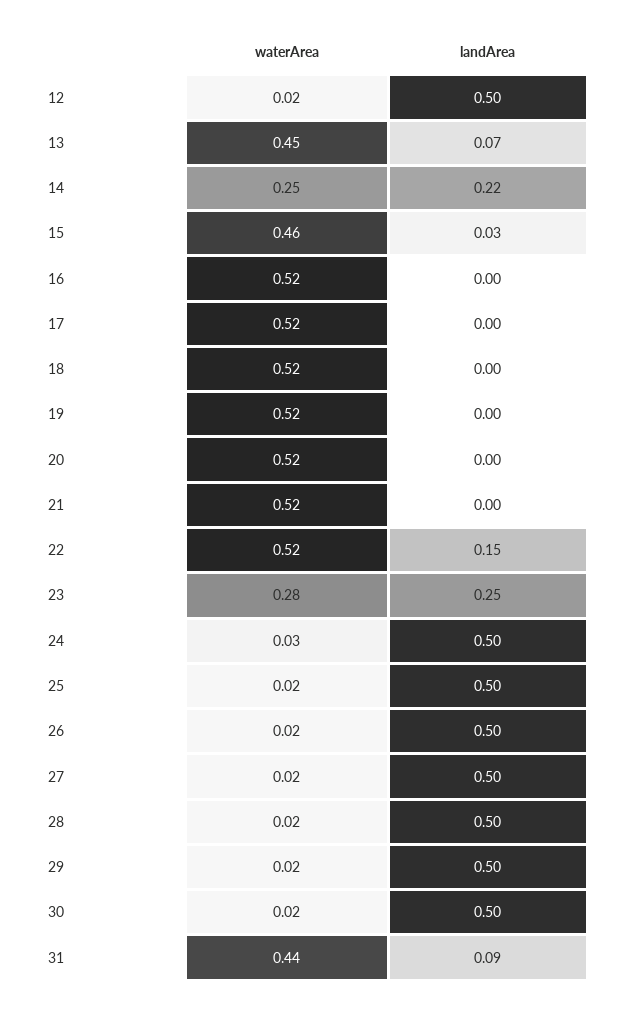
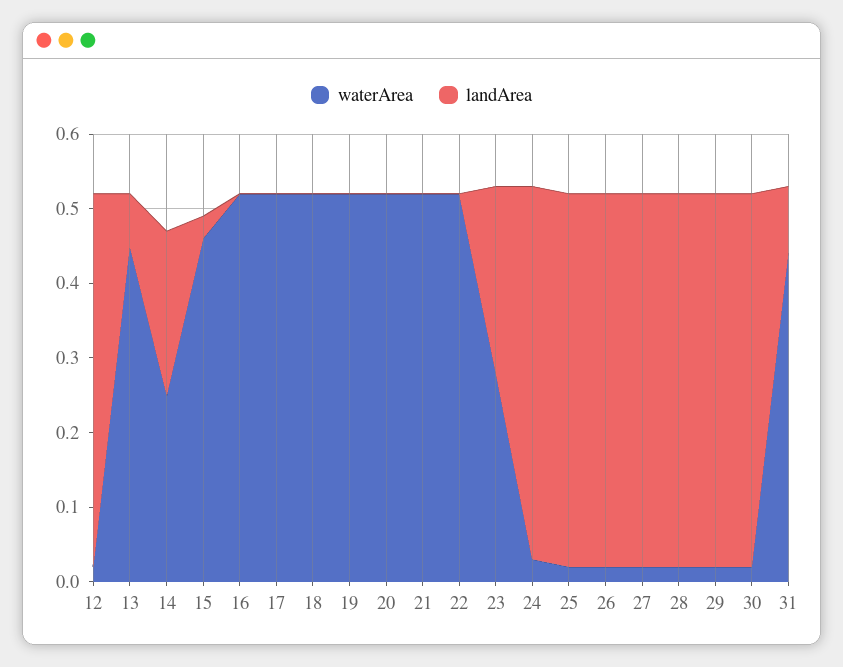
  {
    "waterArea": {
      "12": 0.02,
      "13": 0.45,
      "14": 0.25,
      "15": 0.46,
      "16": 0.52,
      "17": 0.52,
      "18": 0.52,
      "19": 0.52,
      "20": 0.52,
      "21": 0.52,
      "22": 0.52,
      "23": 0.28,
      "24": 0.03,
      "25": 0.02,
      "26": 0.02,
      "27": 0.02,
      "28": 0.02,
      "29": 0.02,
      "30": 0.02,
      "31": 0.44
    },
    "landArea": {
      "12": 0.5,
      "13": 0.07,
      "14": 0.22,
      "15": 0.03,
      "16": 0,
      "17": 0,
      "18": 0,
      "19": 0,
      "20": 0,
      "21": 0,
-     "22": 0.15,
+     "22": 0,
      "23": 0.25,
      "24": 0.5,
      "25": 0.5,
      "26": 0.5,
      "27": 0.5,
      "28": 0.5,
      "29": 0.5,
      "30": 0.5,
      "31": 0.09
    }
  }

